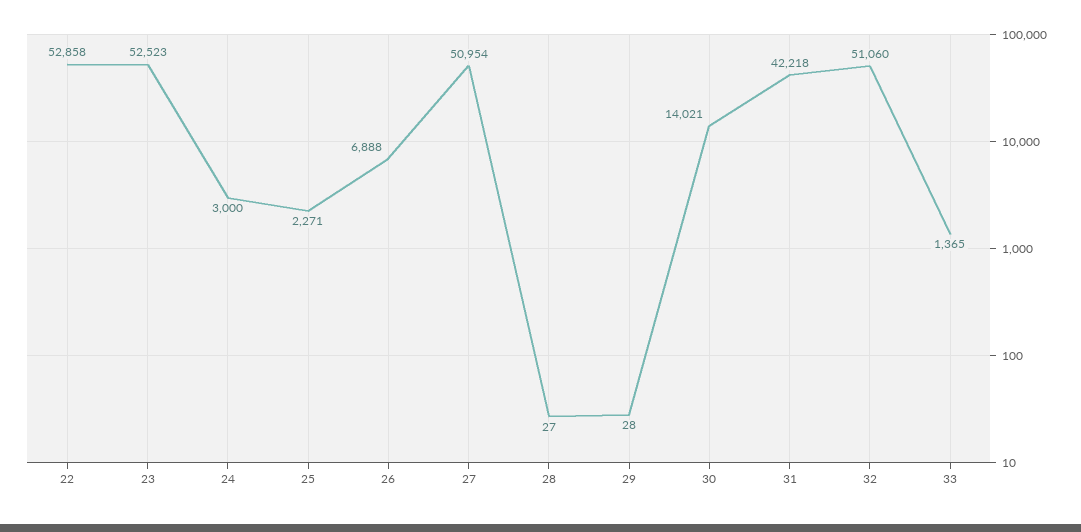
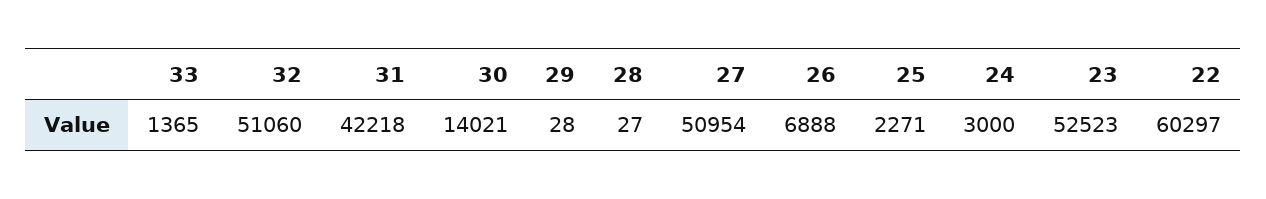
  {
-   "22": 52858,
+   "22": 60297,
    "23": 52523,
    "24": 3000,
    "25": 2271,
    "26": 6888,
    "27": 50954,
    "28": 27,
    "29": 28,
    "30": 14021,
    "31": 42218,
    "32": 51060,
    "33": 1365
  }

